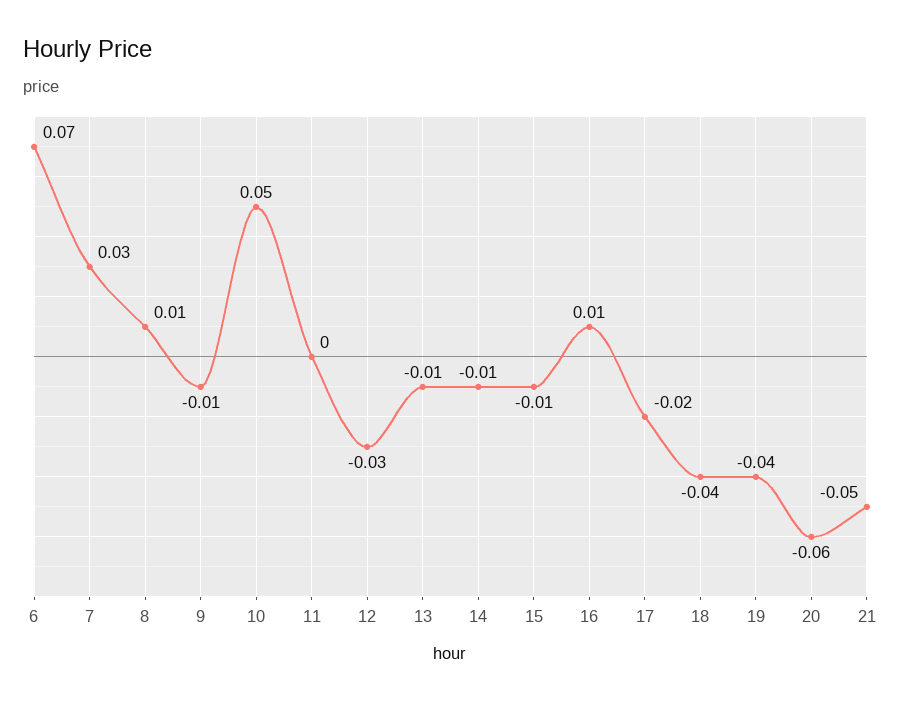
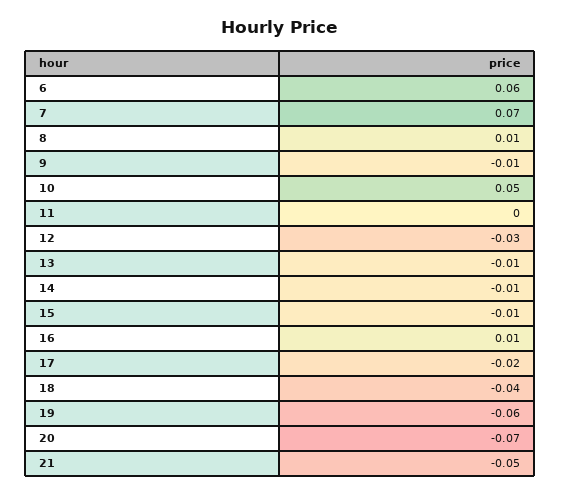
  {
-   "6": 0.07,
+   "6": 0.06,
-   "7": 0.03,
+   "7": 0.07,
    "8": 0.01,
    "9": -0.01,
    "10": 0.05,
    "11": 0,
    "12": -0.03,
    "13": -0.01,
    "14": -0.01,
    "15": -0.01,
    "16": 0.01,
    "17": -0.02,
    "18": -0.04,
-   "19": -0.04,
+   "19": -0.06,
-   "20": -0.06,
+   "20": -0.07,
    "21": -0.05
  }

